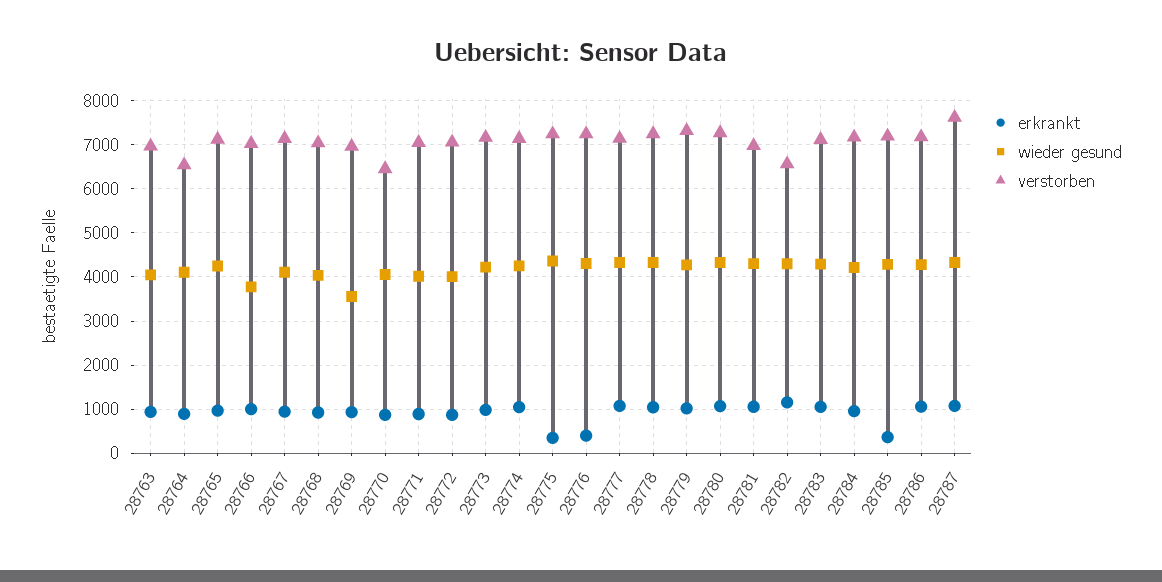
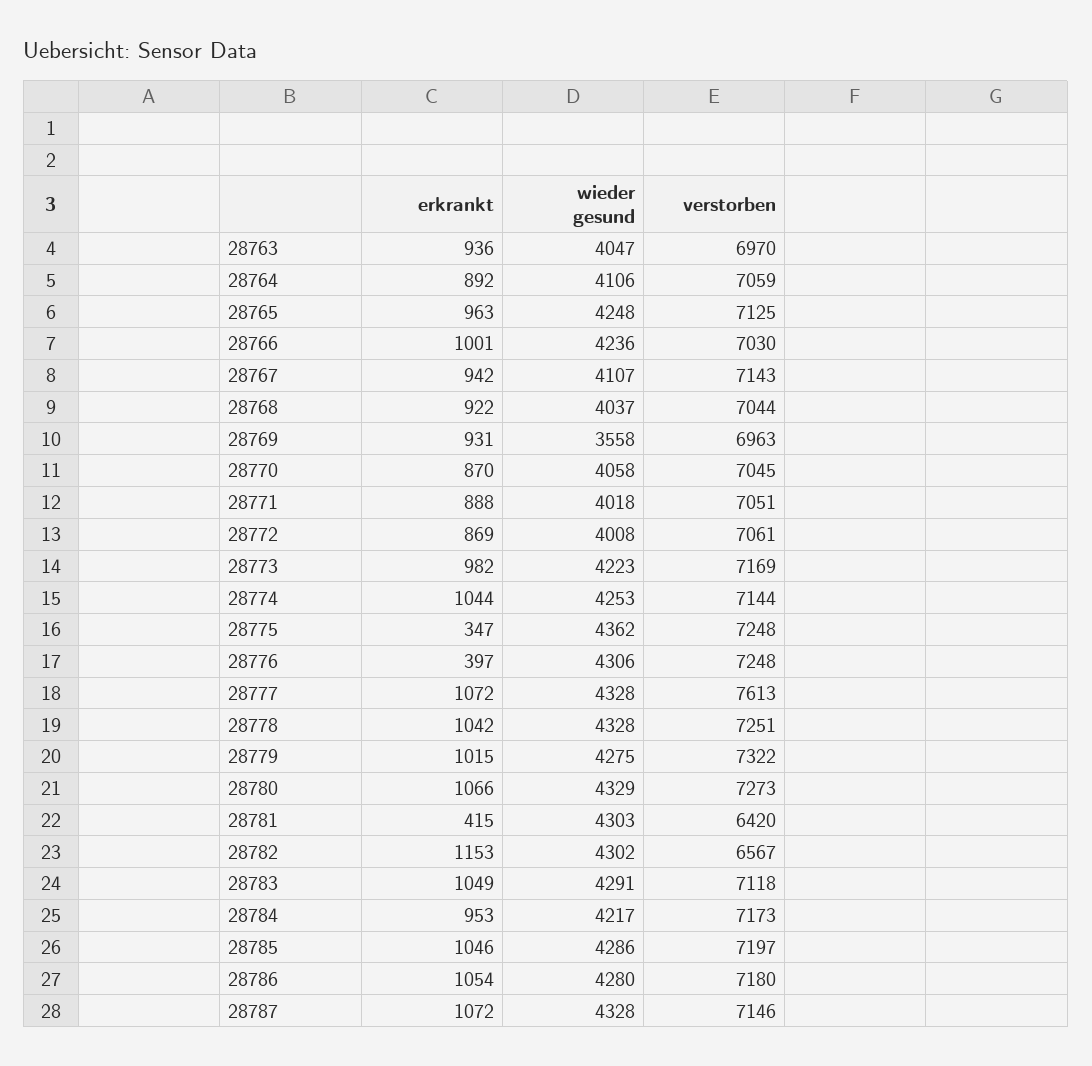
  {
    "erkrankt": {
      "28763": 936,
      "28764": 892,
      "28765": 963,
      "28766": 1001,
      "28767": 942,
      "28768": 922,
      "28769": 931,
      "28770": 870,
      "28771": 888,
      "28772": 869,
      "28773": 982,
      "28774": 1044,
      "28775": 347,
      "28776": 397,
      "28777": 1072,
      "28778": 1042,
      "28779": 1015,
      "28780": 1066,
-     "28781": 1000,
+     "28781": 415,
      "28782": 1153,
      "28783": 1049,
      "28784": 953,
-     "28785": 400,
+     "28785": 1046,
      "28786": 1054,
      "28787": 1072
    },
    "wieder gesund": {
      "28763": 4047,
      "28764": 4106,
      "28765": 4248,
-     "28766": 3800,
+     "28766": 4236,
      "28767": 4107,
      "28768": 4037,
      "28769": 3558,
      "28770": 4058,
      "28771": 4018,
      "28772": 4008,
      "28773": 4223,
      "28774": 4253,
      "28775": 4362,
      "28776": 4306,
      "28777": 4328,
      "28778": 4328,
      "28779": 4275,
      "28780": 4329,
      "28781": 4303,
      "28782": 4302,
      "28783": 4291,
      "28784": 4217,
      "28785": 4286,
      "28786": 4280,
      "28787": 4328
    },
    "verstorben": {
      "28763": 6970,
-     "28764": 6600,
+     "28764": 7059,
      "28765": 7125,
      "28766": 7030,
      "28767": 7143,
      "28768": 7044,
      "28769": 6963,
-     "28770": 6400,
+     "28770": 7045,
      "28771": 7051,
      "28772": 7061,
      "28773": 7169,
      "28774": 7144,
      "28775": 7248,
      "28776": 7248,
-     "28777": 7200,
+     "28777": 7613,
      "28778": 7251,
      "28779": 7322,
      "28780": 7273,
-     "28781": 7000,
+     "28781": 6420,
      "28782": 6567,
      "28783": 7118,
      "28784": 7173,
      "28785": 7197,
      "28786": 7180,
-     "28787": 7600
+     "28787": 7146
    }
  }

